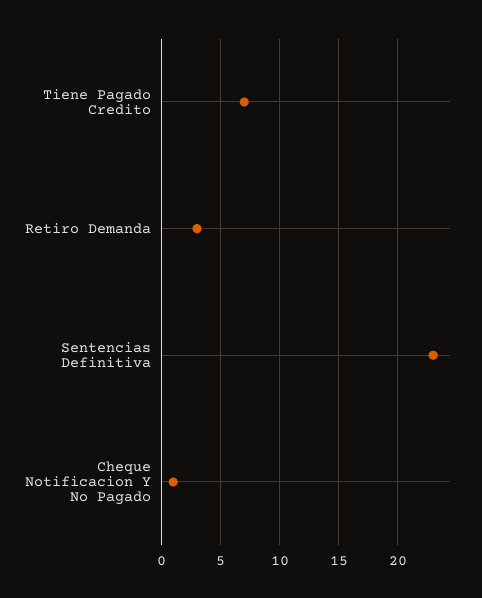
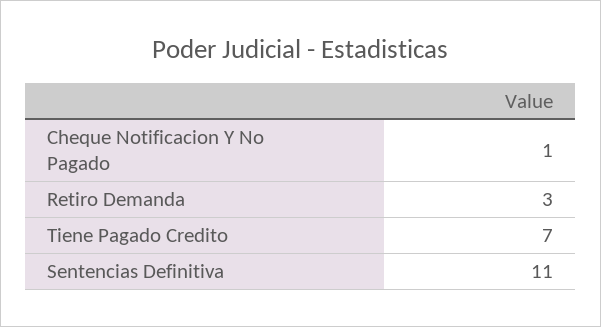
  {
    "Tiene Pagado Credito": 7,
    "Retiro Demanda": 3,
-   "Sentencias Definitiva": 23,
+   "Sentencias Definitiva": 11,
    "Cheque Notificacion Y No Pagado": 1
  }

